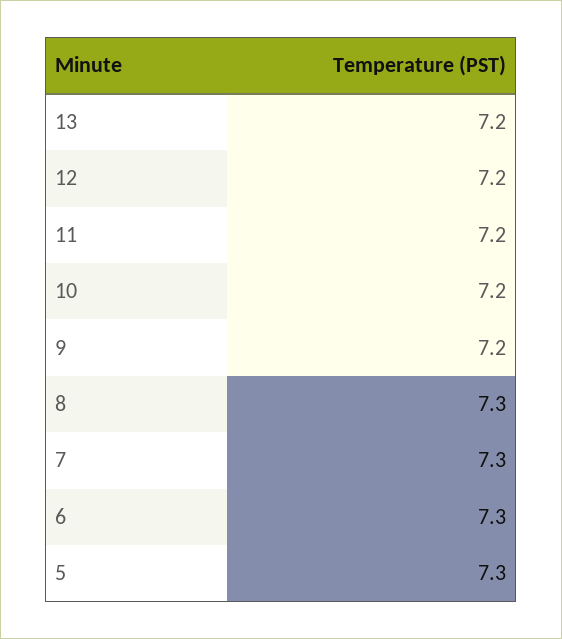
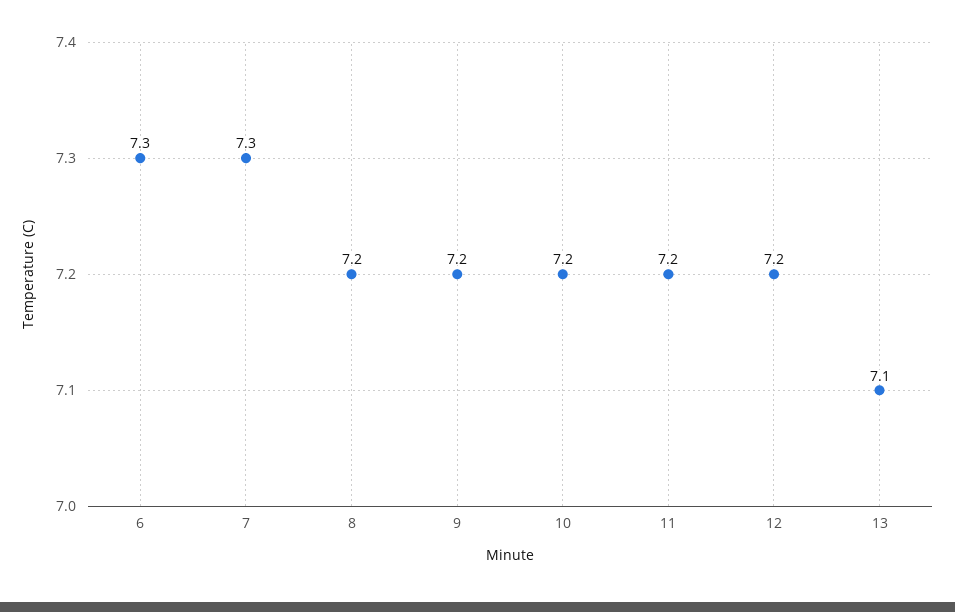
  {
-   "13": 7.2,
+   "13": 7.1,
    "12": 7.2,
    "11": 7.2,
    "10": 7.2,
    "9": 7.2,
-   "8": 7.3,
+   "8": 7.2,
    "7": 7.3,
-   "6": 7.3,
+   "6": 7.3
-   "5": 7.3
  }

